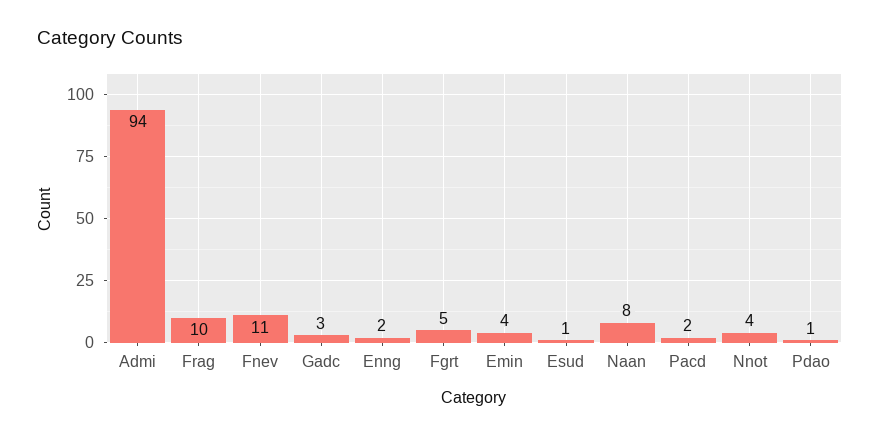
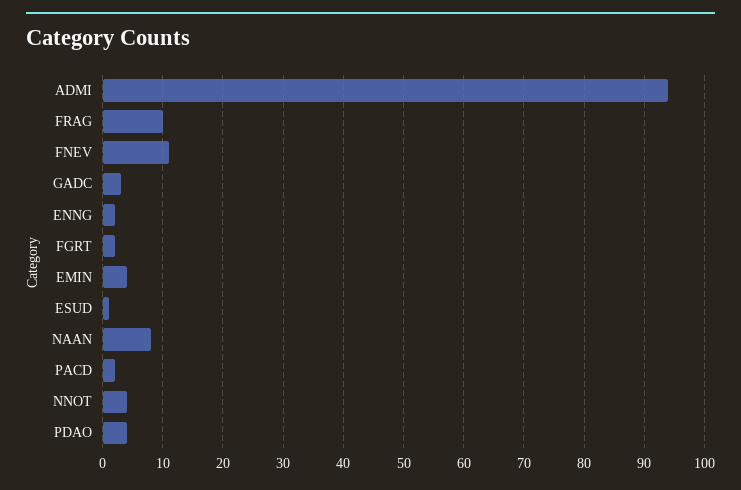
  {
    "Admi": 94,
    "Frag": 10,
    "Fnev": 11,
    "Gadc": 3,
    "Enng": 2,
-   "Fgrt": 5,
+   "Fgrt": 2,
    "Emin": 4,
    "Esud": 1,
    "Naan": 8,
    "Pacd": 2,
    "Nnot": 4,
-   "Pdao": 1
+   "Pdao": 4
  }

